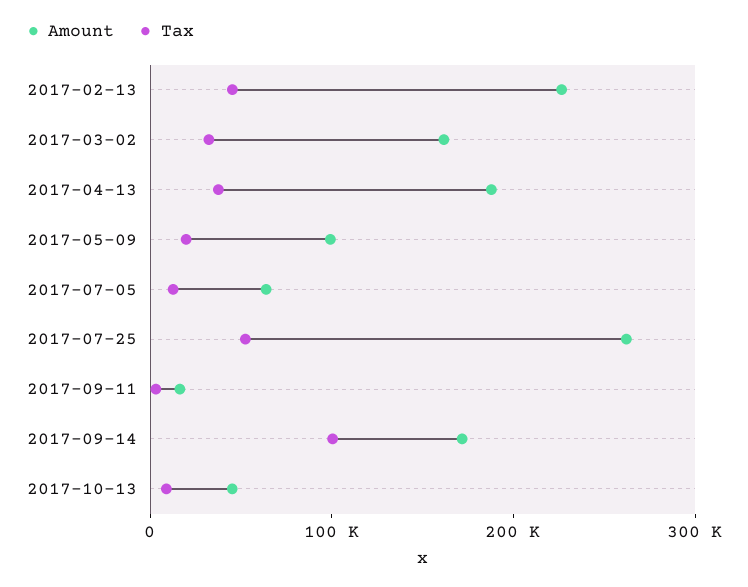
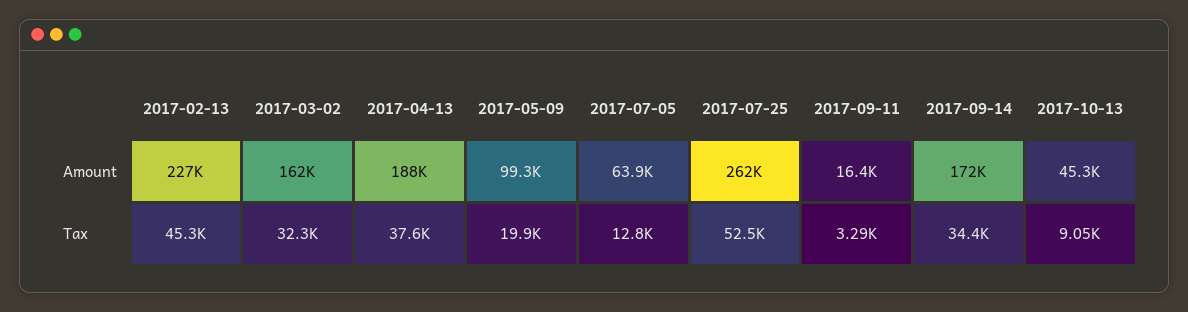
  {
    "Amount": {
      "2017-02-13": 227000,
      "2017-03-02": 162000,
      "2017-04-13": 188000,
      "2017-05-09": 99300,
      "2017-07-05": 63900,
      "2017-07-25": 262000,
      "2017-09-11": 16400,
      "2017-09-14": 172000,
      "2017-10-13": 45300
    },
    "Tax": {
      "2017-02-13": 45300,
      "2017-03-02": 32300,
      "2017-04-13": 37600,
      "2017-05-09": 19900,
      "2017-07-05": 12800,
      "2017-07-25": 52500,
      "2017-09-11": 3290,
-     "2017-09-14": 100000,
+     "2017-09-14": 34400,
      "2017-10-13": 9050
    }
  }

